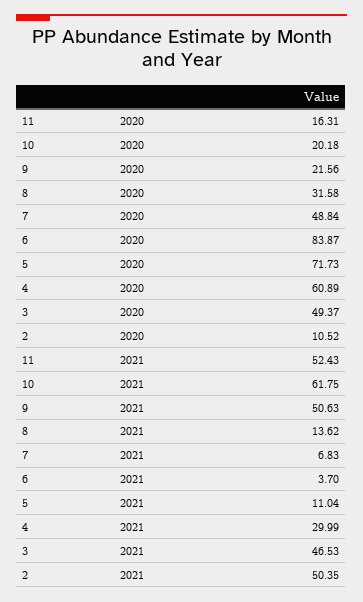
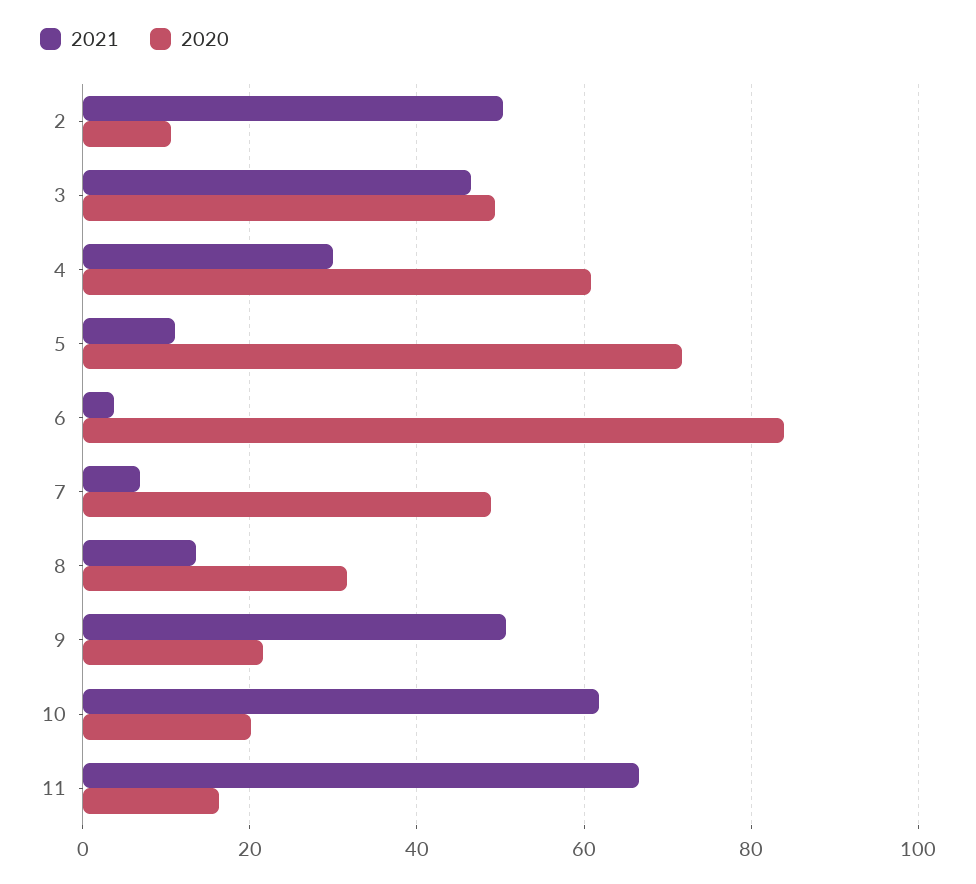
  {
    "2020": {
      "11": 16.31,
      "10": 20.18,
      "9": 21.56,
      "8": 31.58,
      "7": 48.84,
      "6": 83.87,
      "5": 71.73,
      "4": 60.89,
      "3": 49.37,
      "2": 10.52
    },
    "2021": {
-     "11": 52.43,
+     "11": 66,
      "10": 61.75,
      "9": 50.63,
      "8": 13.62,
      "7": 6.83,
      "6": 3.7,
      "5": 11.04,
      "4": 29.99,
      "3": 46.53,
      "2": 50.35
    }
  }

